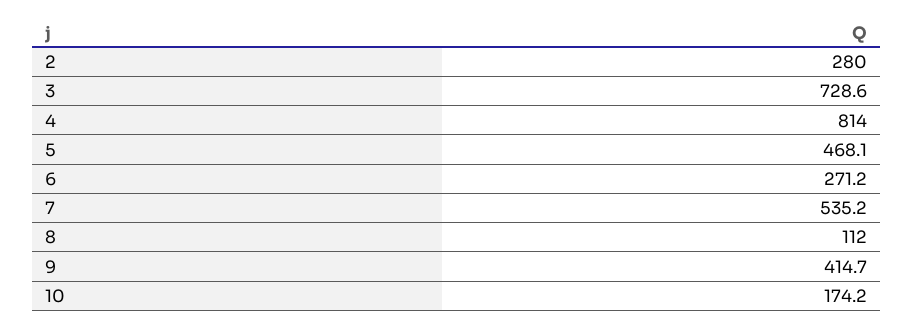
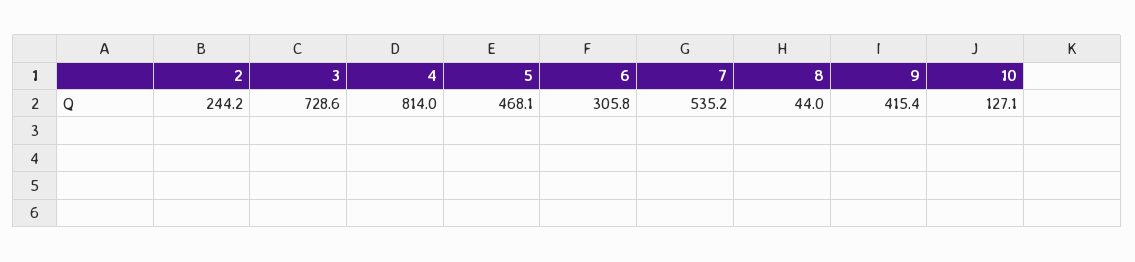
  {
-   "2": 280,
+   "2": 244.2,
    "3": 728.6,
    "4": 814,
    "5": 468.1,
-   "6": 271.2,
+   "6": 305.8,
    "7": 535.2,
-   "8": 112,
+   "8": 44,
-   "9": 414.7,
+   "9": 415.4,
-   "10": 174.2
+   "10": 127.1
  }

